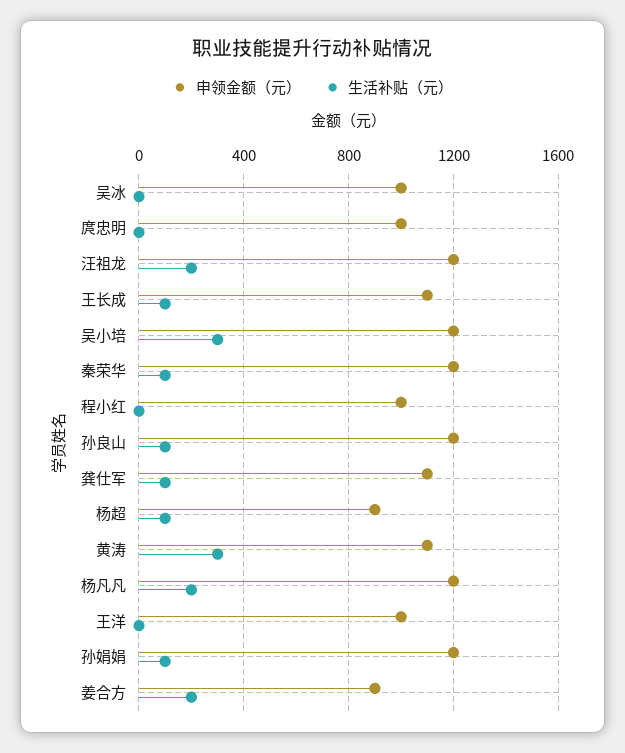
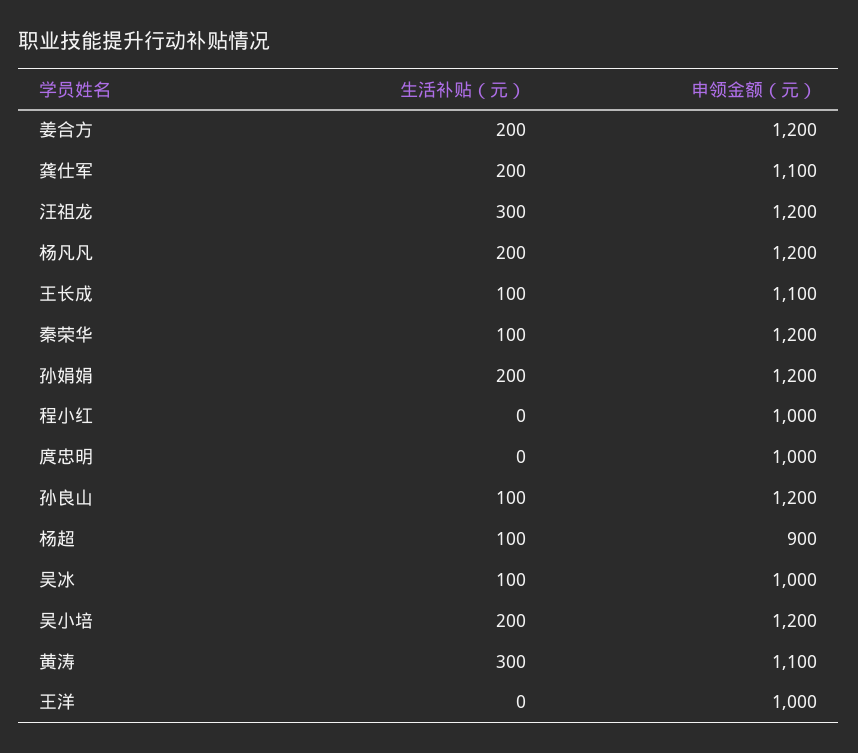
  {
    "申领金额（元）": {
      "吴冰": 1000,
      "庹忠明": 1000,
      "汪祖龙": 1200,
      "王长成": 1100,
      "吴小培": 1200,
      "秦荣华": 1200,
      "程小红": 1000,
      "孙良山": 1200,
      "龚仕军": 1100,
      "杨超": 900,
      "黄涛": 1100,
      "杨凡凡": 1200,
      "王洋": 1000,
      "孙娟娟": 1200,
-     "姜合方": 900
+     "姜合方": 1200
    },
    "生活补贴（元）": {
-     "吴冰": 0,
+     "吴冰": 100,
      "庹忠明": 0,
-     "汪祖龙": 200,
+     "汪祖龙": 300,
      "王长成": 100,
-     "吴小培": 300,
+     "吴小培": 200,
      "秦荣华": 100,
      "程小红": 0,
      "孙良山": 100,
-     "龚仕军": 100,
+     "龚仕军": 200,
      "杨超": 100,
      "黄涛": 300,
      "杨凡凡": 200,
      "王洋": 0,
-     "孙娟娟": 100,
+     "孙娟娟": 200,
      "姜合方": 200
    }
  }

